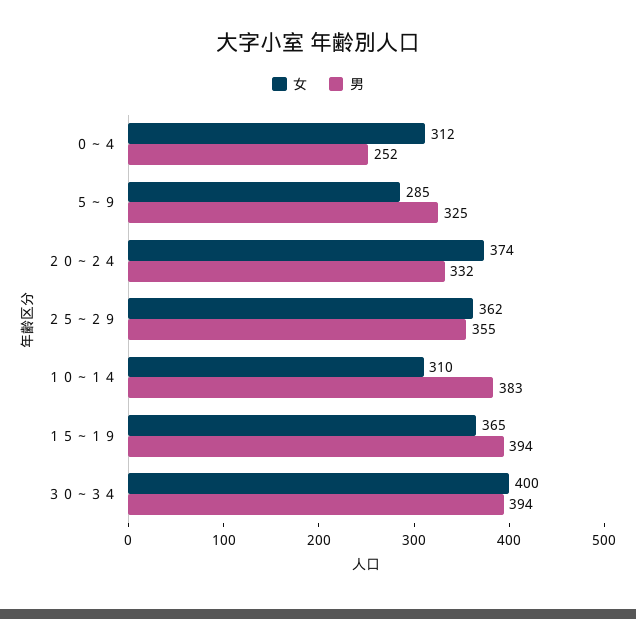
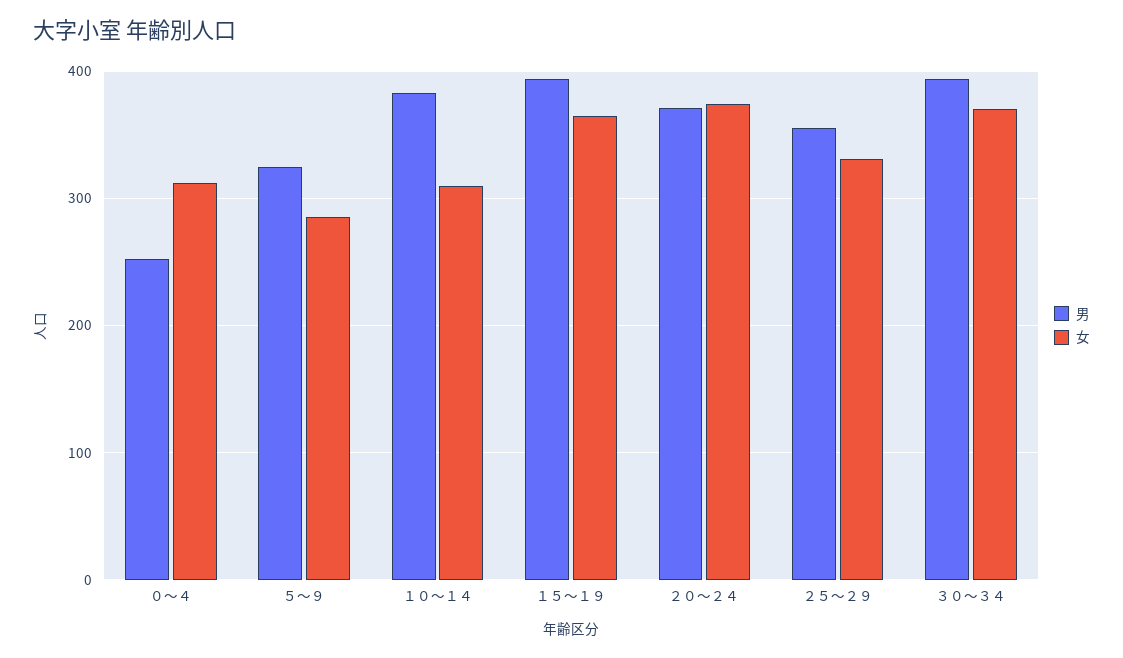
  {
    "女": {
      "０～４": 312,
      "５～９": 285,
      "２０～２４": 374,
-     "２５～２９": 362,
+     "２５～２９": 330,
      "１０～１４": 310,
      "１５～１９": 365,
-     "３０～３４": 400
+     "３０～３４": 370
    },
    "男": {
      "０～４": 252,
      "５～９": 325,
-     "２０～２４": 332,
+     "２０～２４": 370,
      "２５～２９": 355,
      "１０～１４": 383,
      "１５～１９": 394,
      "３０～３４": 394
    }
  }

